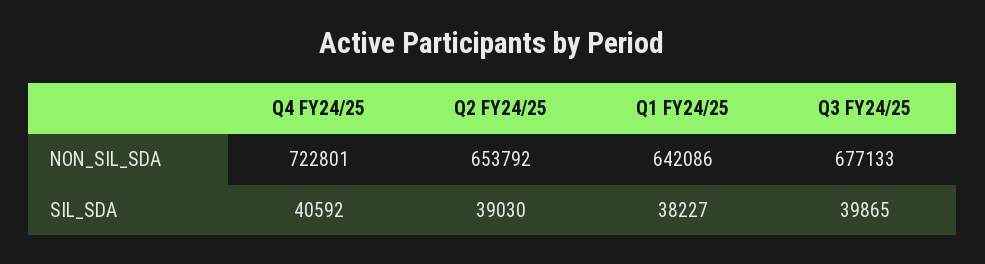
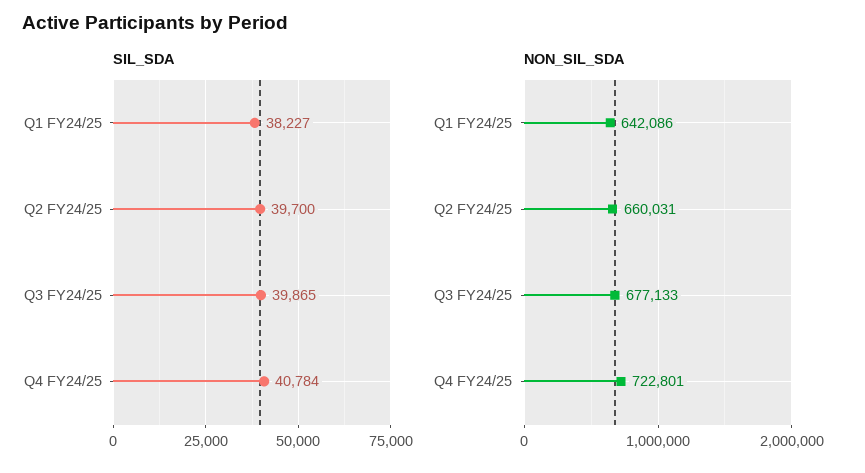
  {
    "NON_SIL_SDA": {
      "Q4 FY24/25": 722801,
-     "Q2 FY24/25": 653792,
+     "Q2 FY24/25": 660031,
      "Q1 FY24/25": 642086,
      "Q3 FY24/25": 677133
    },
    "SIL_SDA": {
-     "Q4 FY24/25": 40592,
+     "Q4 FY24/25": 40784,
-     "Q2 FY24/25": 39030,
+     "Q2 FY24/25": 39700,
      "Q1 FY24/25": 38227,
      "Q3 FY24/25": 39865
    }
  }

